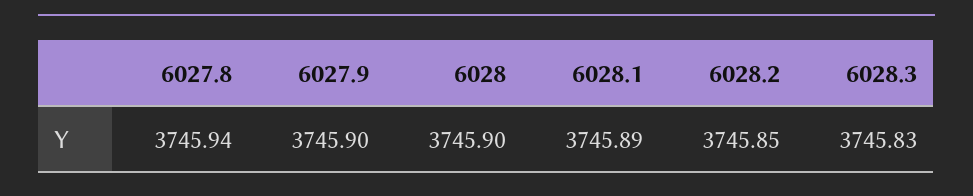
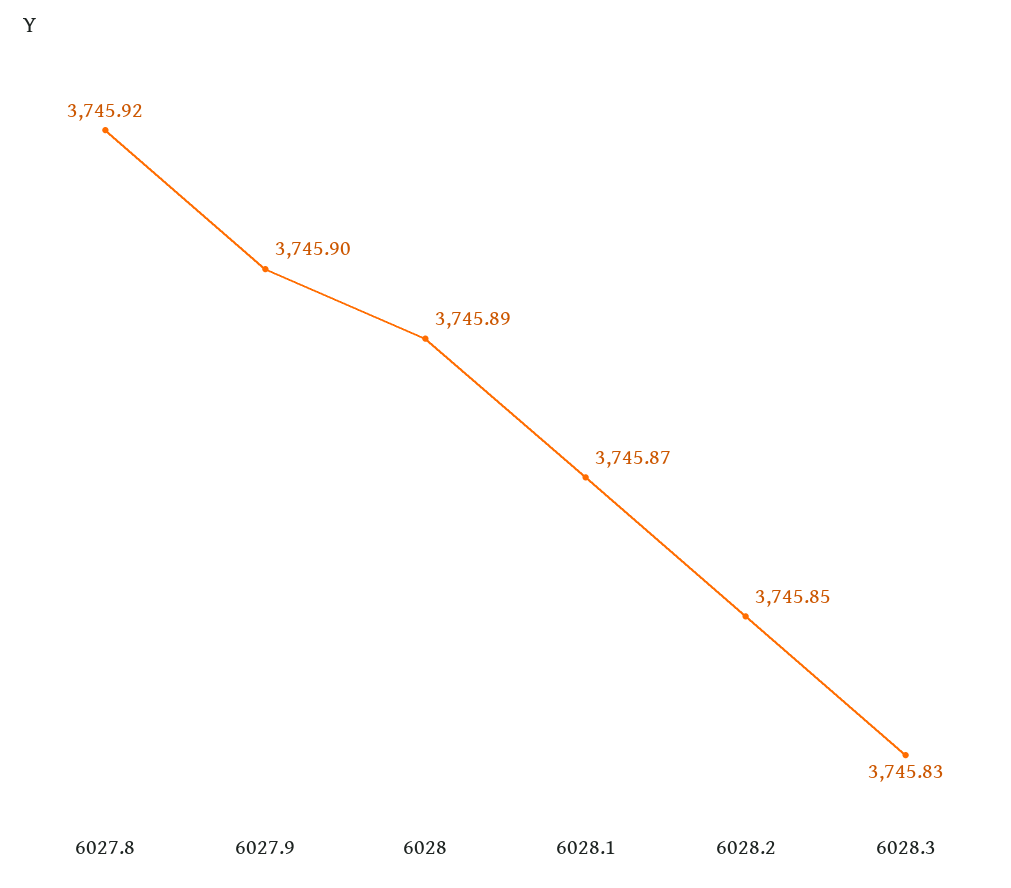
  {
-   "6027.8": 3745.94,
+   "6027.8": 3745.92,
    "6027.9": 3745.9,
-   "6028": 3745.9,
+   "6028": 3745.89,
-   "6028.1": 3745.89,
+   "6028.1": 3745.87,
    "6028.2": 3745.85,
    "6028.3": 3745.83
  }

